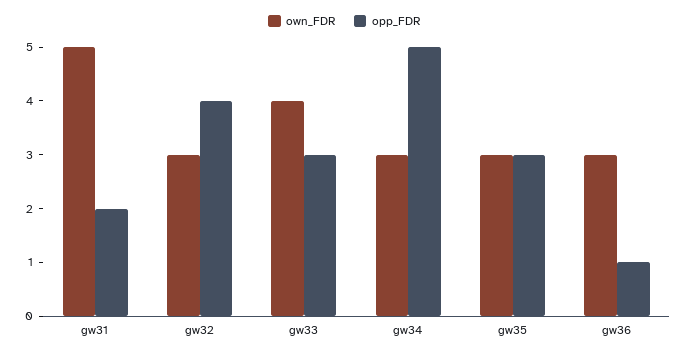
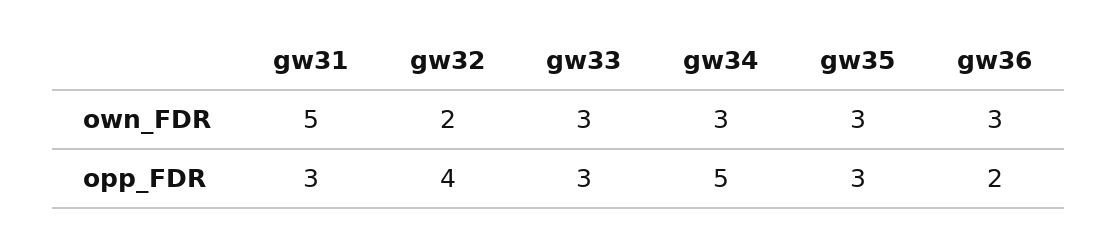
  {
    "own_FDR": {
      "gw31": 5,
-     "gw32": 3,
+     "gw32": 2,
-     "gw33": 4,
+     "gw33": 3,
      "gw34": 3,
      "gw35": 3,
      "gw36": 3
    },
    "opp_FDR": {
-     "gw31": 2,
+     "gw31": 3,
      "gw32": 4,
      "gw33": 3,
      "gw34": 5,
      "gw35": 3,
-     "gw36": 1
+     "gw36": 2
    }
  }

